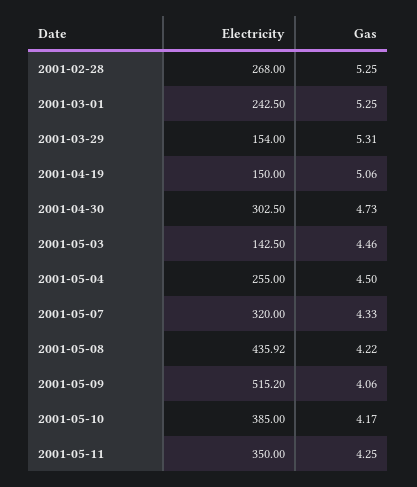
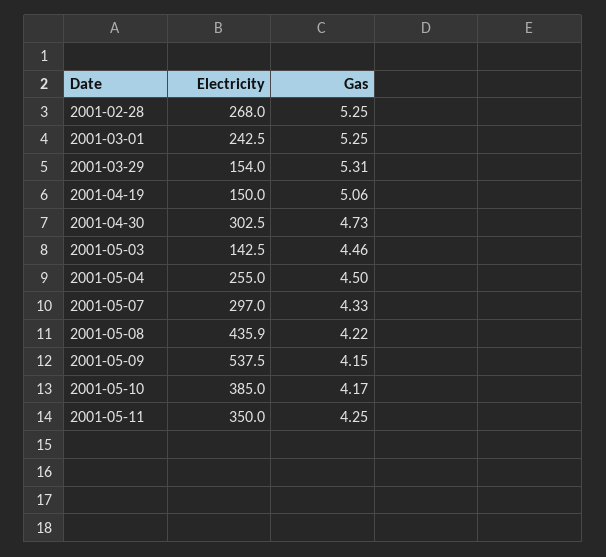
  {
    "Electricity": {
      "2001-02-28": 268,
      "2001-03-01": 242.5,
      "2001-03-29": 154,
      "2001-04-19": 150,
      "2001-04-30": 302.5,
      "2001-05-03": 142.5,
      "2001-05-04": 255,
-     "2001-05-07": 320,
+     "2001-05-07": 297,
      "2001-05-08": 435.92,
-     "2001-05-09": 515.2,
+     "2001-05-09": 537.5,
      "2001-05-10": 385,
      "2001-05-11": 350
    },
    "Gas": {
      "2001-02-28": 5.25,
      "2001-03-01": 5.25,
      "2001-03-29": 5.31,
      "2001-04-19": 5.06,
      "2001-04-30": 4.73,
      "2001-05-03": 4.46,
      "2001-05-04": 4.5,
      "2001-05-07": 4.33,
      "2001-05-08": 4.22,
-     "2001-05-09": 4.06,
+     "2001-05-09": 4.15,
      "2001-05-10": 4.17,
      "2001-05-11": 4.25
    }
  }

